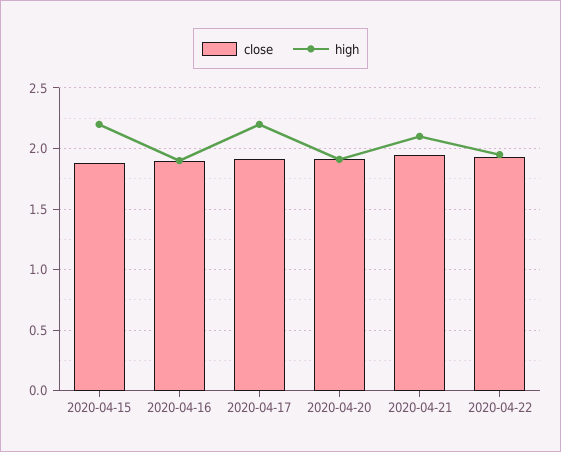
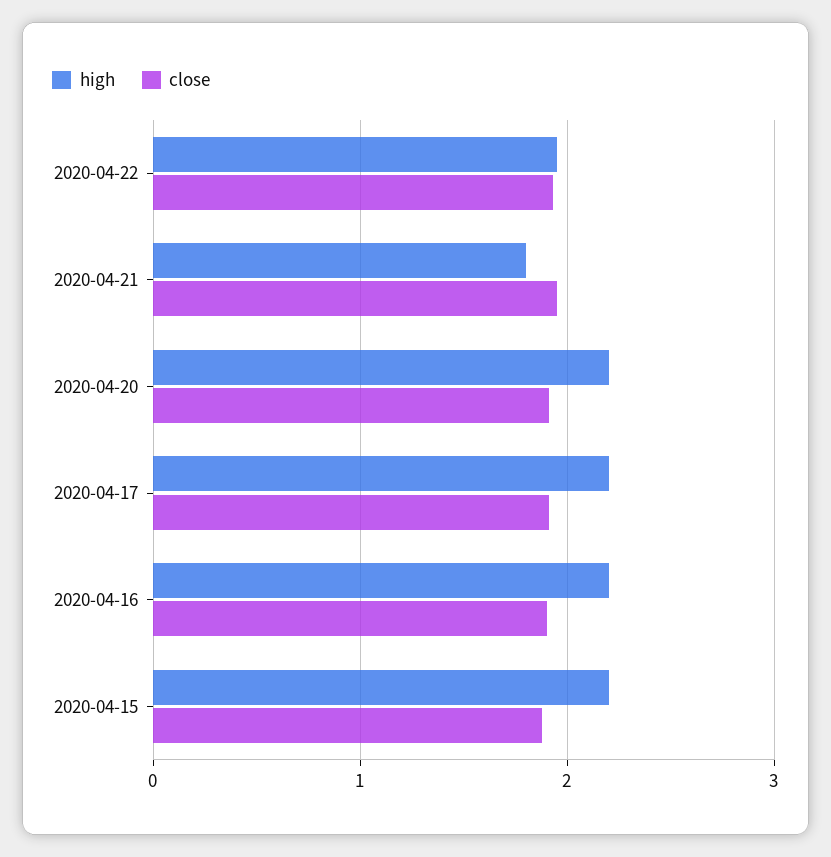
  {
    "close": {
      "2020-04-15": 1.9,
      "2020-04-16": 1.9,
      "2020-04-17": 1.9,
      "2020-04-20": 1.9,
      "2020-04-21": 1.95,
      "2020-04-22": 1.95
    },
    "high": {
      "2020-04-15": 2.2,
-     "2020-04-16": 1.9,
+     "2020-04-16": 2.2,
      "2020-04-17": 2.2,
-     "2020-04-20": 1.9,
+     "2020-04-20": 2.2,
-     "2020-04-21": 2.1,
+     "2020-04-21": 1.8,
      "2020-04-22": 1.95
    }
  }

